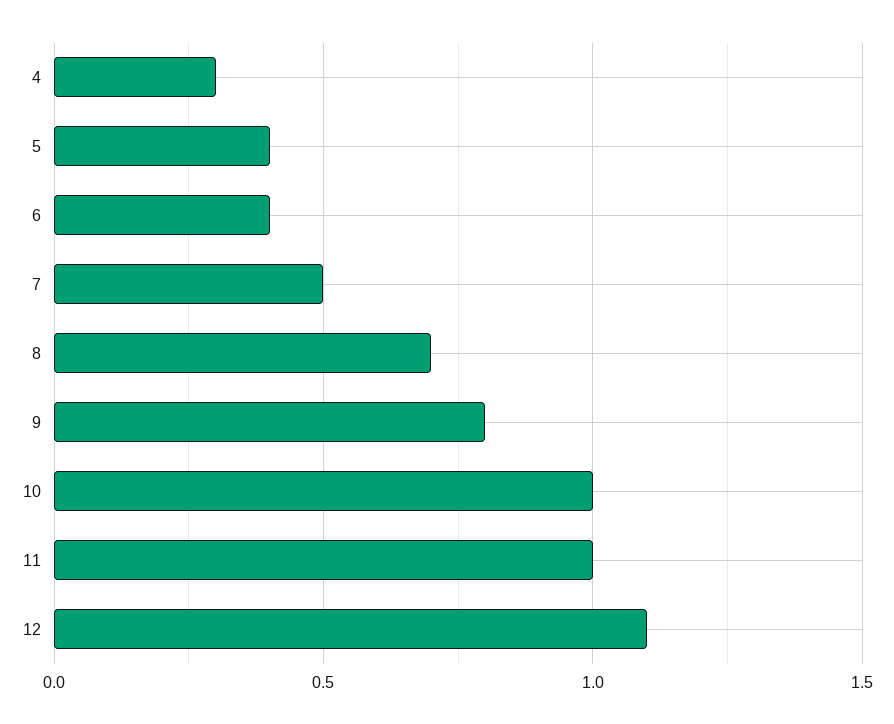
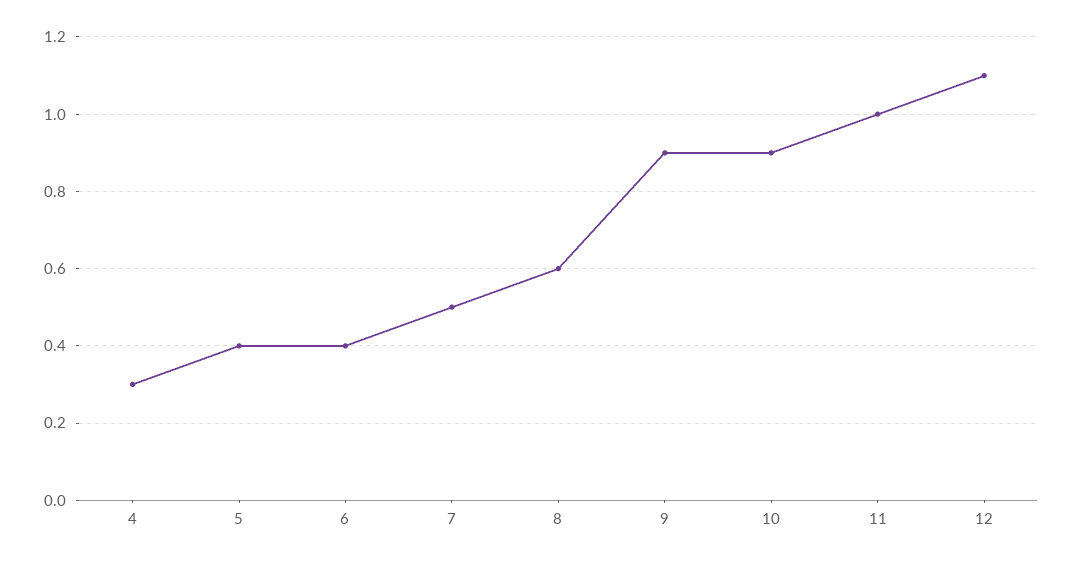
  {
    "4": 0.3,
    "5": 0.4,
    "6": 0.4,
    "7": 0.5,
-   "8": 0.7,
+   "8": 0.6,
-   "9": 0.8,
+   "9": 0.9,
-   "10": 1,
+   "10": 0.9,
    "11": 1,
    "12": 1.1
  }

